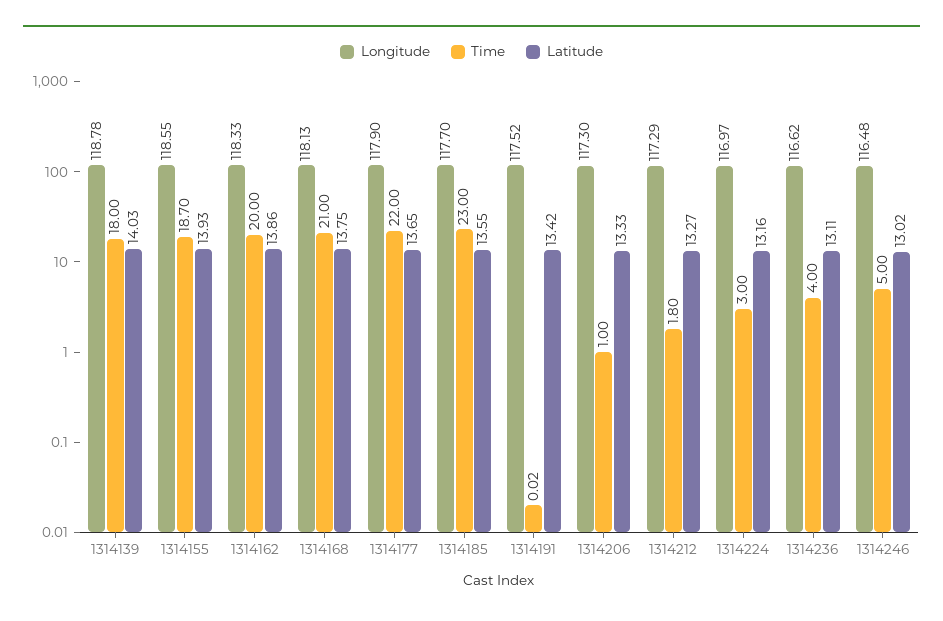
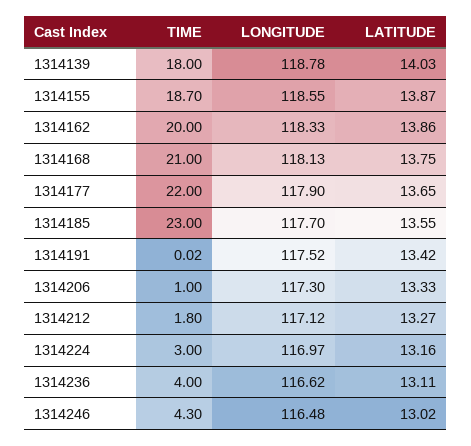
  {
    "Longitude": {
      "1314139": 118.78,
      "1314155": 118.55,
      "1314162": 118.33,
      "1314168": 118.13,
      "1314177": 117.9,
      "1314185": 117.7,
      "1314191": 117.52,
      "1314206": 117.3,
-     "1314212": 117.29,
+     "1314212": 117.12,
      "1314224": 116.97,
      "1314236": 116.62,
      "1314246": 116.48
    },
    "Time": {
      "1314139": 18,
      "1314155": 18.7,
      "1314162": 20,
      "1314168": 21,
      "1314177": 22,
      "1314185": 23,
      "1314191": 0.02,
      "1314206": 1,
      "1314212": 1.8,
      "1314224": 3,
      "1314236": 4,
-     "1314246": 5
+     "1314246": 4.3
    },
    "Latitude": {
      "1314139": 14.03,
-     "1314155": 13.93,
+     "1314155": 13.87,
      "1314162": 13.86,
      "1314168": 13.75,
      "1314177": 13.65,
      "1314185": 13.55,
      "1314191": 13.42,
      "1314206": 13.33,
      "1314212": 13.27,
      "1314224": 13.16,
      "1314236": 13.11,
      "1314246": 13.02
    }
  }

